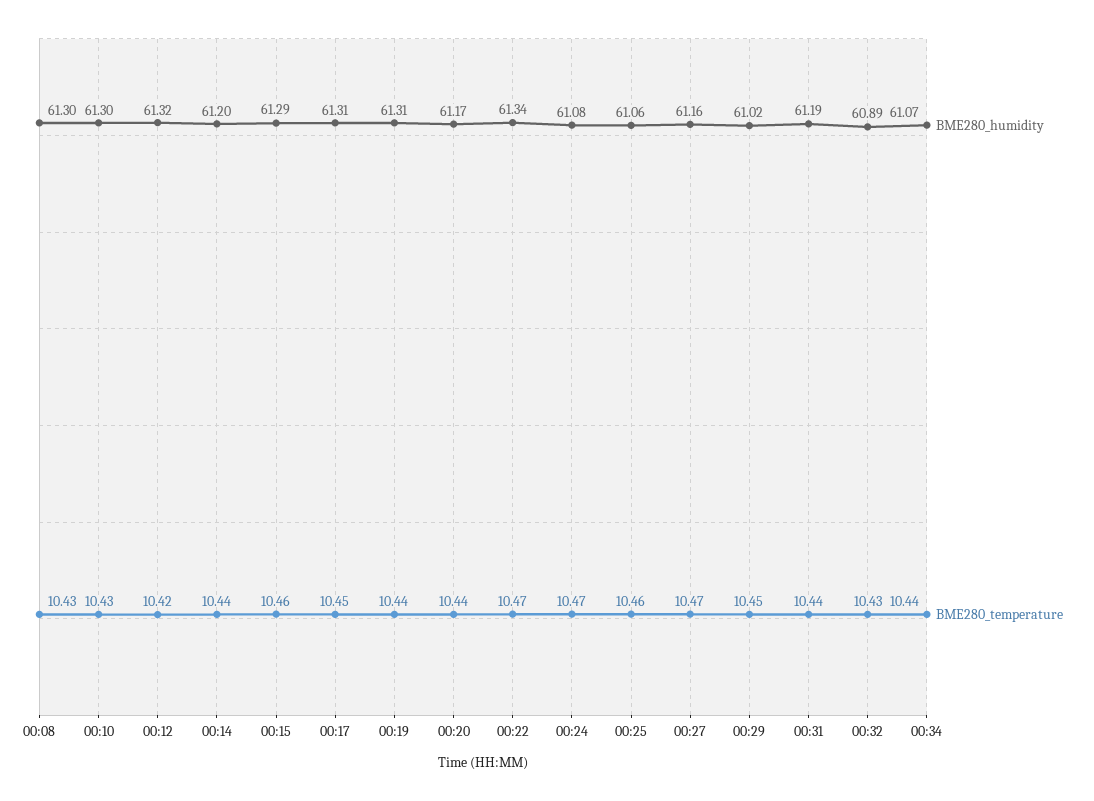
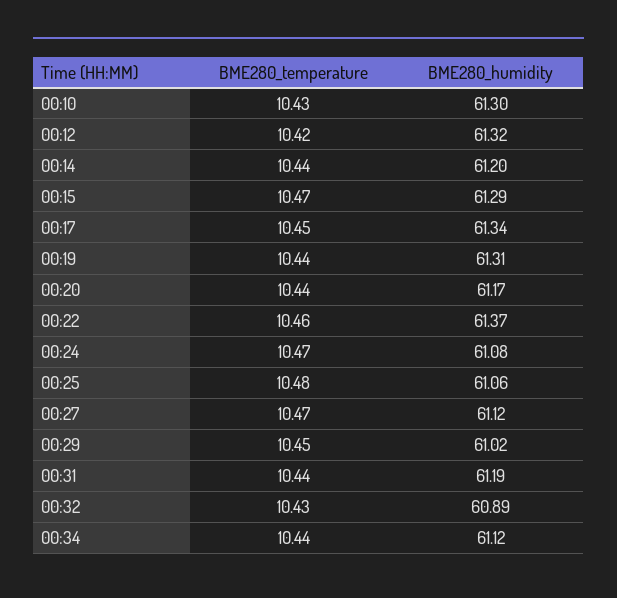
  {
    "BME280_humidity": {
-     "00:08": 61.3,
      "00:10": 61.3,
      "00:12": 61.32,
      "00:14": 61.2,
      "00:15": 61.29,
-     "00:17": 61.31,
+     "00:17": 61.34,
      "00:19": 61.31,
      "00:20": 61.17,
-     "00:22": 61.34,
+     "00:22": 61.37,
      "00:24": 61.08,
      "00:25": 61.06,
-     "00:27": 61.16,
+     "00:27": 61.12,
      "00:29": 61.02,
      "00:31": 61.19,
      "00:32": 60.89,
-     "00:34": 61.07
+     "00:34": 61.12
    },
    "BME280_temperature": {
-     "00:08": 10.43,
      "00:10": 10.43,
      "00:12": 10.42,
      "00:14": 10.44,
-     "00:15": 10.46,
+     "00:15": 10.47,
      "00:17": 10.45,
      "00:19": 10.44,
      "00:20": 10.44,
-     "00:22": 10.47,
+     "00:22": 10.46,
      "00:24": 10.47,
-     "00:25": 10.46,
+     "00:25": 10.48,
      "00:27": 10.47,
      "00:29": 10.45,
      "00:31": 10.44,
      "00:32": 10.43,
      "00:34": 10.44
    }
  }

